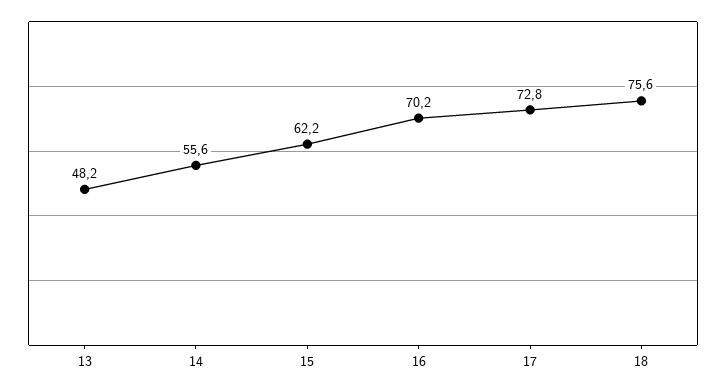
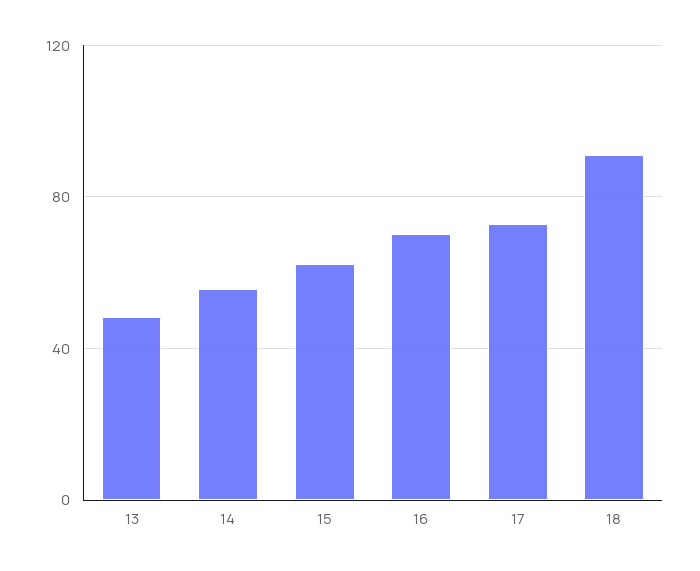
  {
    "13": 48.2,
    "14": 55.6,
    "15": 62.2,
    "16": 70.2,
    "17": 72.8,
-   "18": 75.6
+   "18": 90
  }

